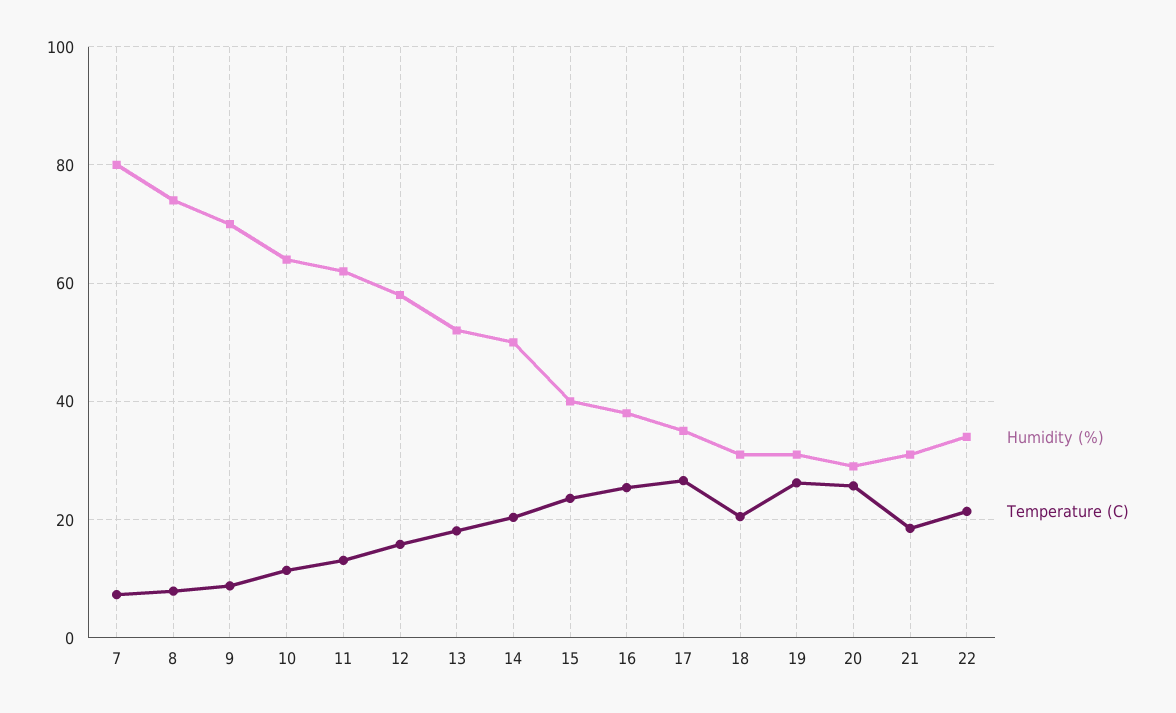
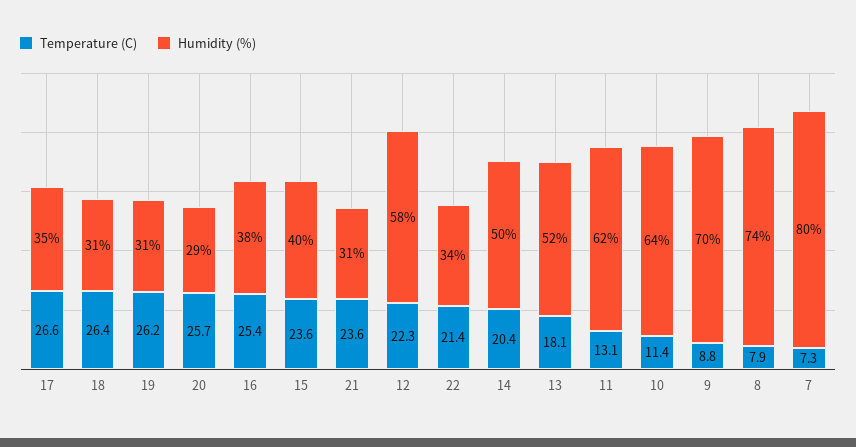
  {
    "Humidity (%)": {
      "7": 80,
      "8": 74,
      "9": 70,
      "10": 64,
      "11": 62,
      "12": 58,
      "13": 52,
      "14": 50,
      "15": 40,
      "16": 38,
      "17": 35,
      "18": 31,
      "19": 31,
      "20": 29,
      "21": 31,
      "22": 34
    },
    "Temperature (C)": {
      "7": 7.3,
      "8": 7.9,
      "9": 8.8,
      "10": 11.4,
      "11": 13.1,
-     "12": 16,
+     "12": 22.3,
      "13": 18.1,
      "14": 20.4,
      "15": 23.6,
      "16": 25.4,
      "17": 26.6,
-     "18": 20,
+     "18": 26.4,
      "19": 26.2,
      "20": 25.7,
-     "21": 18,
+     "21": 23.6,
      "22": 21.4
    }
  }

